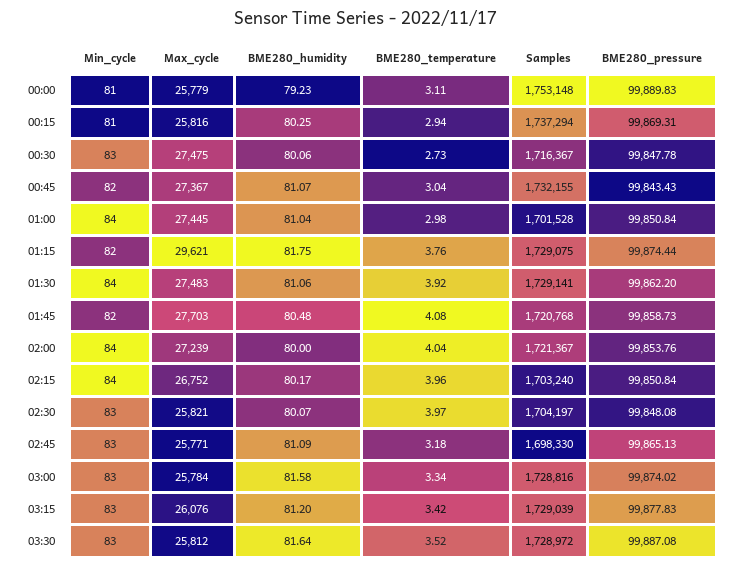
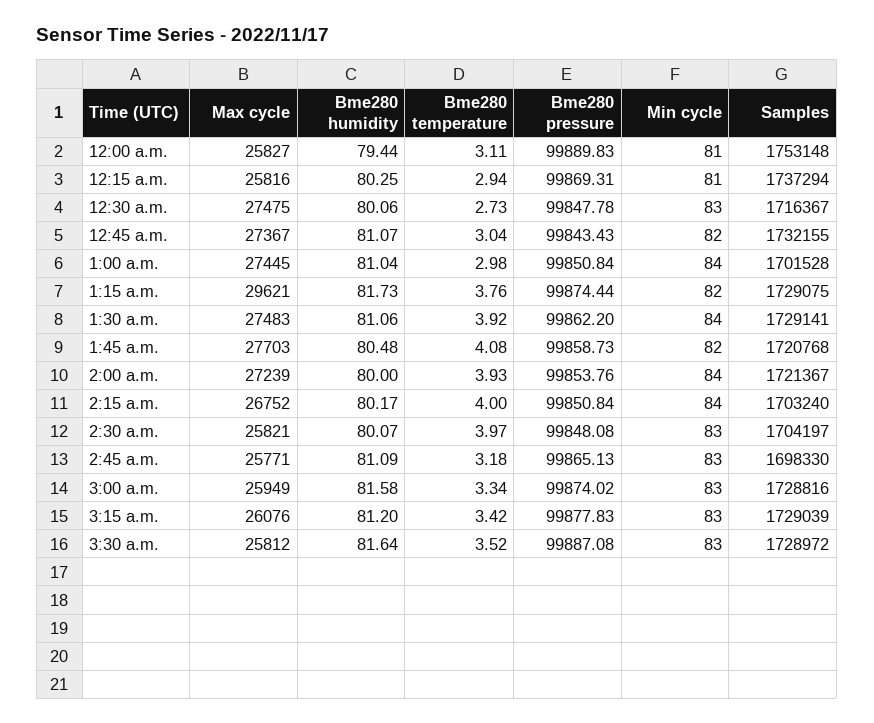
  {
    "Min_cycle": {
      "00:00": 81,
      "00:15": 81,
      "00:30": 83,
      "00:45": 82,
      "01:00": 84,
      "01:15": 82,
      "01:30": 84,
      "01:45": 82,
      "02:00": 84,
      "02:15": 84,
      "02:30": 83,
      "02:45": 83,
      "03:00": 83,
      "03:15": 83,
      "03:30": 83
    },
    "Max_cycle": {
-     "00:00": 25779,
+     "00:00": 25827,
      "00:15": 25816,
      "00:30": 27475,
      "00:45": 27367,
      "01:00": 27445,
      "01:15": 29621,
      "01:30": 27483,
      "01:45": 27703,
      "02:00": 27239,
      "02:15": 26752,
      "02:30": 25821,
      "02:45": 25771,
-     "03:00": 25784,
+     "03:00": 25949,
      "03:15": 26076,
      "03:30": 25812
    },
    "BME280_humidity": {
-     "00:00": 79.23,
+     "00:00": 79.44,
      "00:15": 80.25,
      "00:30": 80.06,
      "00:45": 81.07,
      "01:00": 81.04,
-     "01:15": 81.75,
+     "01:15": 81.73,
      "01:30": 81.06,
      "01:45": 80.48,
      "02:00": 80,
      "02:15": 80.17,
      "02:30": 80.07,
      "02:45": 81.09,
      "03:00": 81.58,
      "03:15": 81.2,
      "03:30": 81.64
    },
    "BME280_temperature": {
      "00:00": 3.11,
      "00:15": 2.94,
      "00:30": 2.73,
      "00:45": 3.04,
      "01:00": 2.98,
      "01:15": 3.76,
      "01:30": 3.92,
      "01:45": 4.08,
-     "02:00": 4.04,
+     "02:00": 3.93,
-     "02:15": 3.96,
+     "02:15": 4,
      "02:30": 3.97,
      "02:45": 3.18,
      "03:00": 3.34,
      "03:15": 3.42,
      "03:30": 3.52
    },
    "Samples": {
      "00:00": 1753148,
      "00:15": 1737294,
      "00:30": 1716367,
      "00:45": 1732155,
      "01:00": 1701528,
      "01:15": 1729075,
      "01:30": 1729141,
      "01:45": 1720768,
      "02:00": 1721367,
      "02:15": 1703240,
      "02:30": 1704197,
      "02:45": 1698330,
      "03:00": 1728816,
      "03:15": 1729039,
      "03:30": 1728972
    },
    "BME280_pressure": {
      "00:00": 99889.83,
      "00:15": 99869.31,
      "00:30": 99847.78,
      "00:45": 99843.43,
      "01:00": 99850.84,
      "01:15": 99874.44,
      "01:30": 99862.2,
      "01:45": 99858.73,
      "02:00": 99853.76,
      "02:15": 99850.84,
      "02:30": 99848.08,
      "02:45": 99865.13,
      "03:00": 99874.02,
      "03:15": 99877.83,
      "03:30": 99887.08
    }
  }

